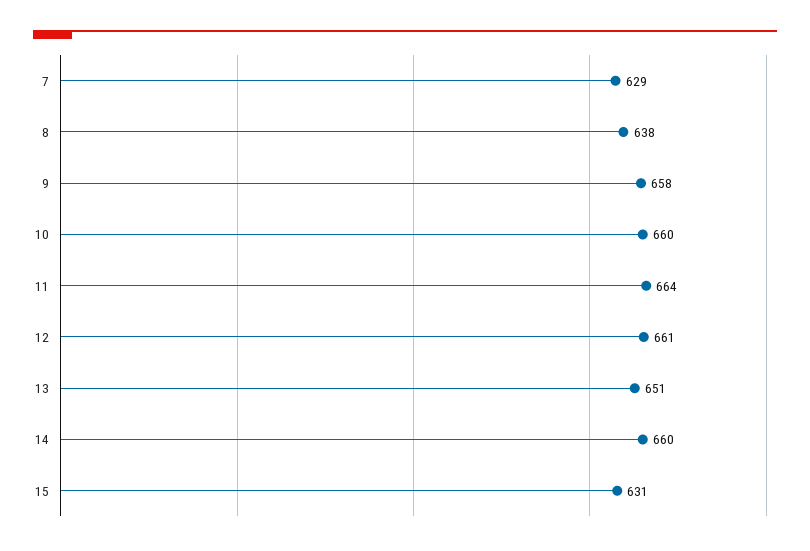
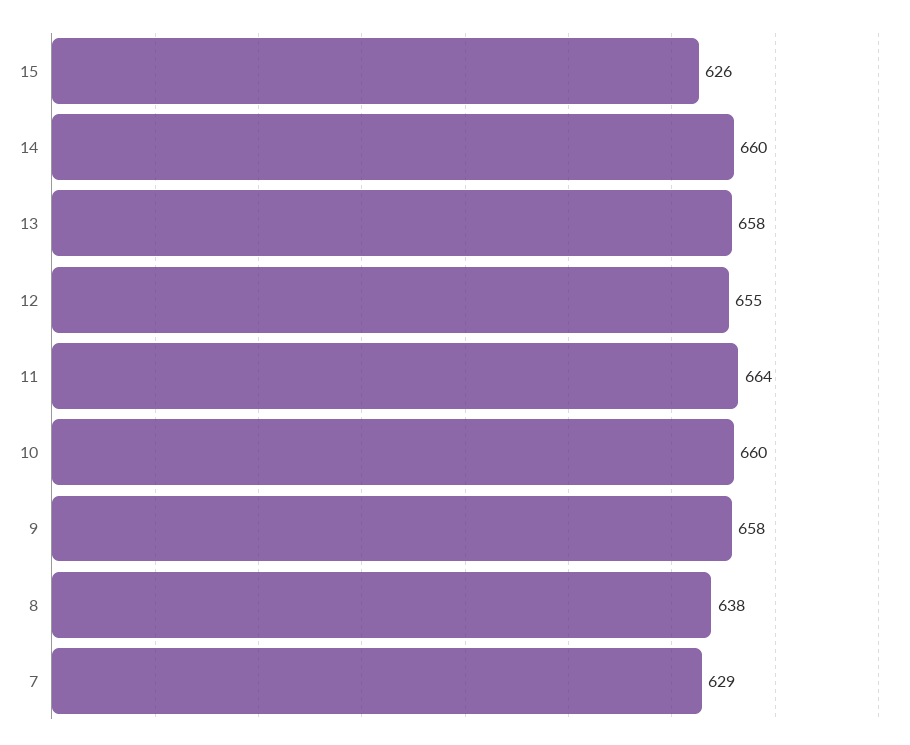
  {
    "7": 629,
    "8": 638,
    "9": 658,
    "10": 660,
    "11": 664,
-   "12": 661,
+   "12": 655,
-   "13": 651,
+   "13": 658,
    "14": 660,
-   "15": 631
+   "15": 626
  }

